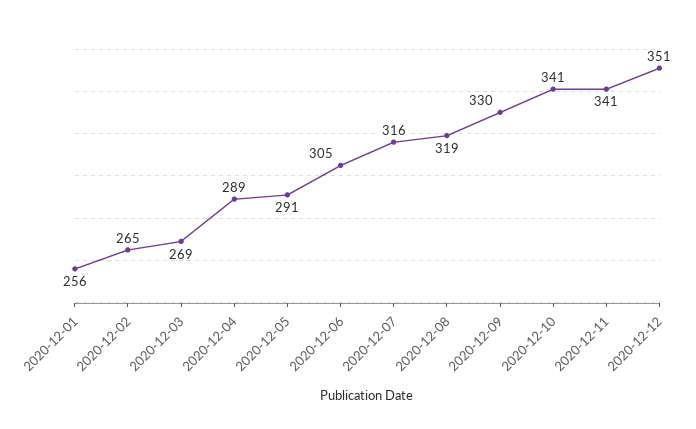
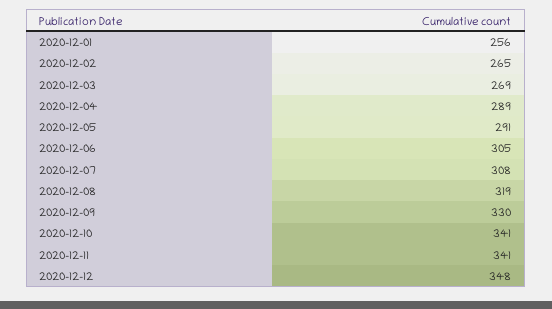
  {
    "2020-12-01": 256,
    "2020-12-02": 265,
    "2020-12-03": 269,
    "2020-12-04": 289,
    "2020-12-05": 291,
    "2020-12-06": 305,
-   "2020-12-07": 316,
+   "2020-12-07": 308,
    "2020-12-08": 319,
    "2020-12-09": 330,
    "2020-12-10": 341,
    "2020-12-11": 341,
-   "2020-12-12": 351
+   "2020-12-12": 348
  }

